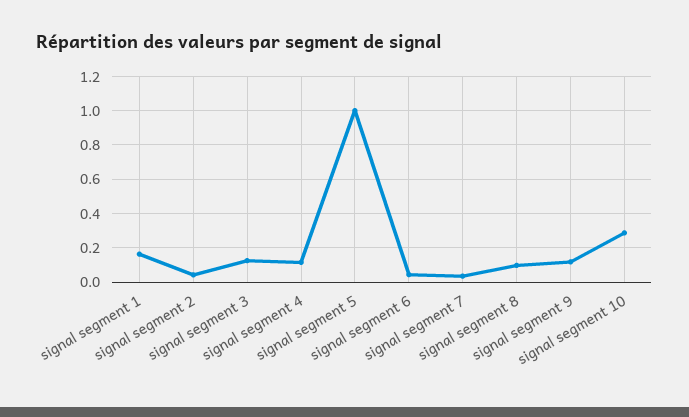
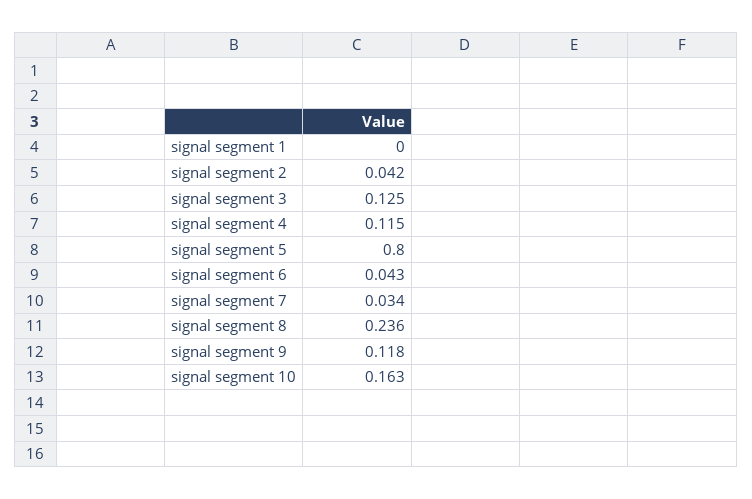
  {
-   "signal segment 1": 0.15,
+   "signal segment 1": 0,
    "signal segment 2": 0.042,
    "signal segment 3": 0.125,
    "signal segment 4": 0.115,
-   "signal segment 5": 1,
+   "signal segment 5": 0.8,
    "signal segment 6": 0.043,
    "signal segment 7": 0.034,
-   "signal segment 8": 0.1,
+   "signal segment 8": 0.236,
    "signal segment 9": 0.118,
-   "signal segment 10": 0.3
+   "signal segment 10": 0.163
  }

